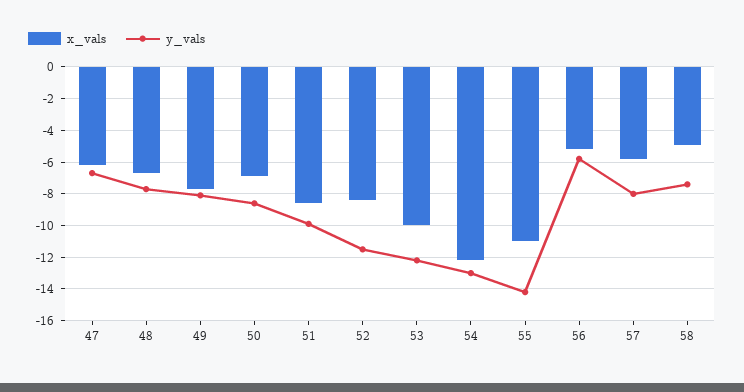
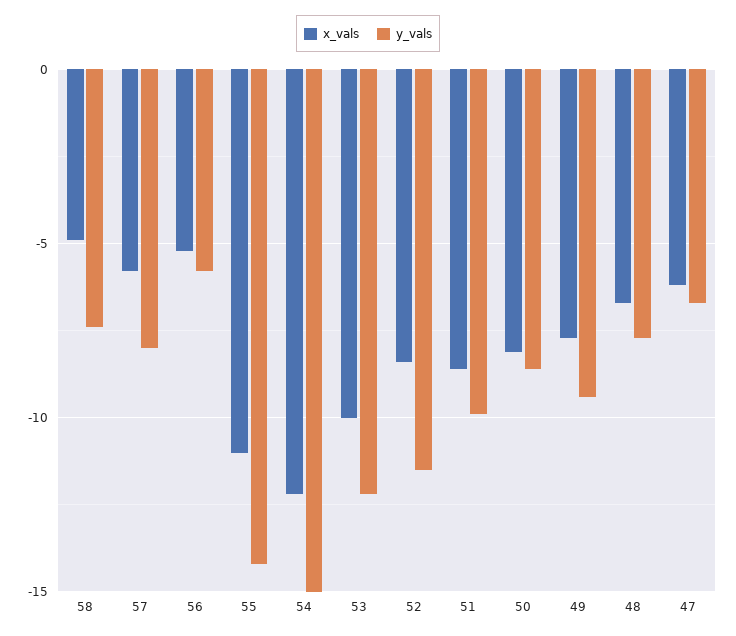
  {
    "x_vals": {
      "47": -6,
      "48": -6.5,
      "49": -7.5,
-     "50": -7,
+     "50": -8,
      "51": -8.5,
      "52": -8.5,
      "53": -10,
      "54": -12,
      "55": -11,
      "56": -5,
      "57": -6,
      "58": -5
    },
    "y_vals": {
      "47": -6.5,
      "48": -7.5,
-     "49": -8,
+     "49": -9.5,
      "50": -8.5,
      "51": -10,
      "52": -11.5,
      "53": -12,
-     "54": -13,
+     "54": -15,
      "55": -14,
      "56": -6,
      "57": -8,
      "58": -7.5
    }
  }

